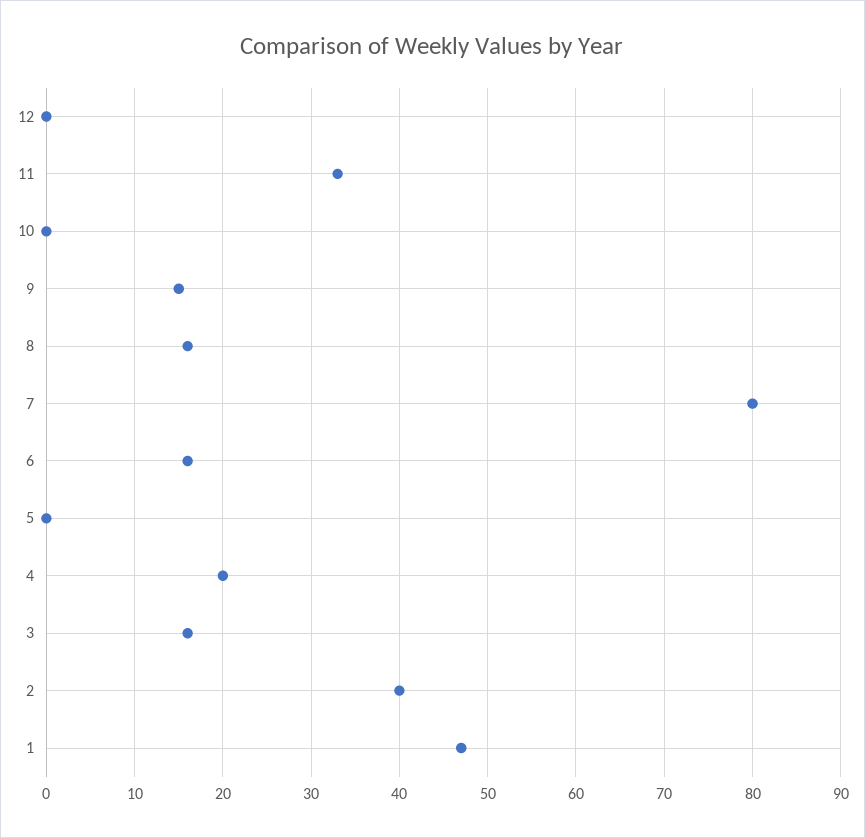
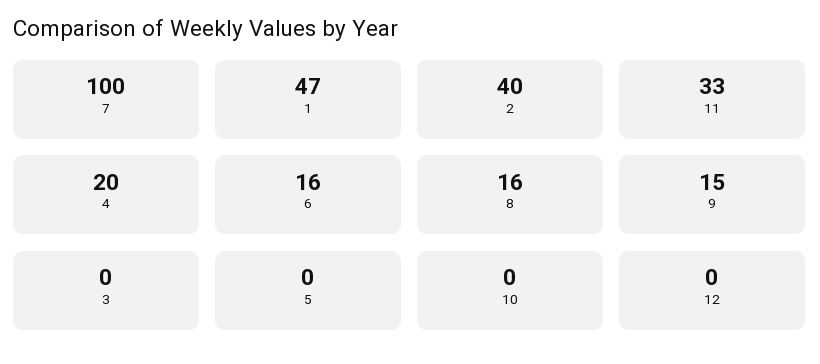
  {
    "12": 0,
    "11": 33,
    "10": 0,
    "9": 15,
    "8": 16,
-   "7": 80,
+   "7": 100,
    "6": 16,
    "5": 0,
    "4": 20,
-   "3": 16,
+   "3": 0,
    "2": 40,
    "1": 47
  }

